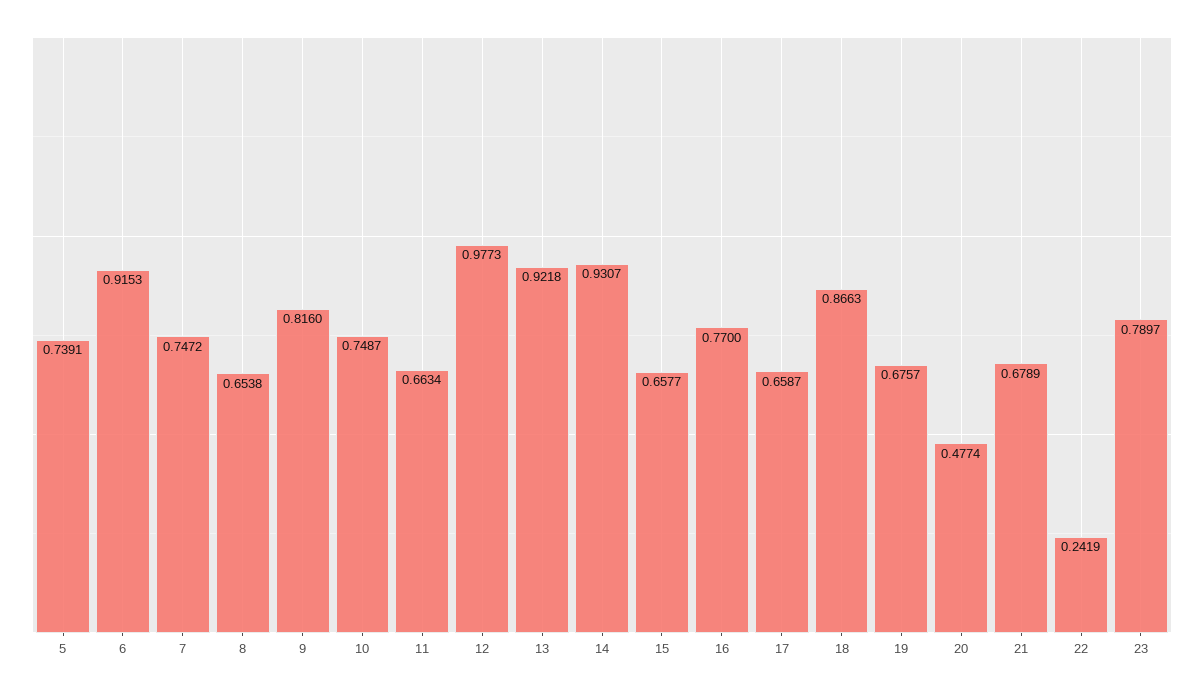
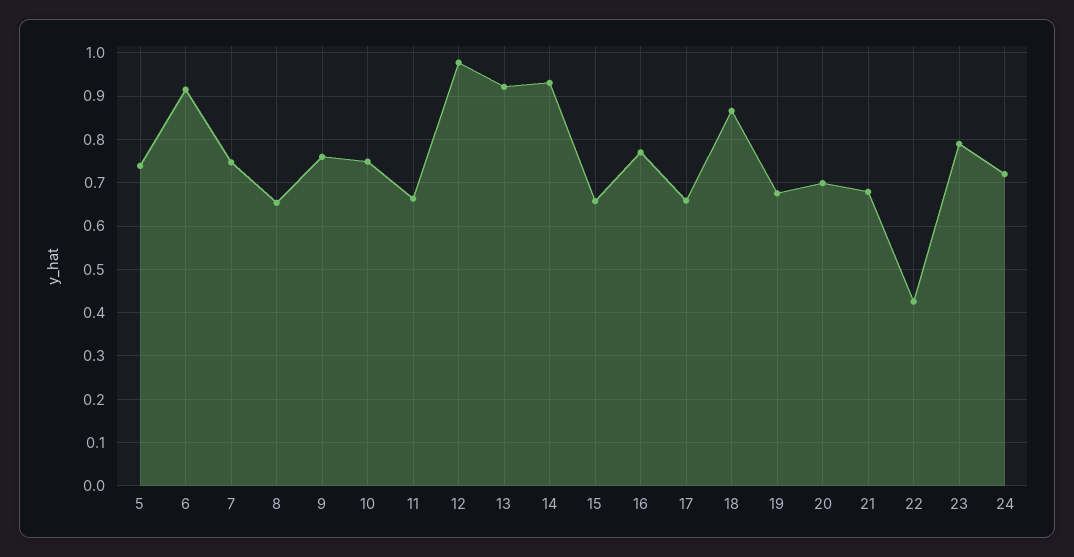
  {
    "5": 0.7391,
    "6": 0.9153,
    "7": 0.7472,
    "8": 0.6538,
-   "9": 0.816,
+   "9": 0.76,
    "10": 0.7487,
    "11": 0.6634,
    "12": 0.9773,
    "13": 0.9218,
    "14": 0.9307,
    "15": 0.6577,
    "16": 0.77,
    "17": 0.6587,
    "18": 0.8663,
    "19": 0.6757,
-   "20": 0.4774,
+   "20": 0.7,
    "21": 0.6789,
-   "22": 0.2419,
+   "22": 0.42,
-   "23": 0.7897
+   "23": 0.7897,
+   "24": 0.72
  }

